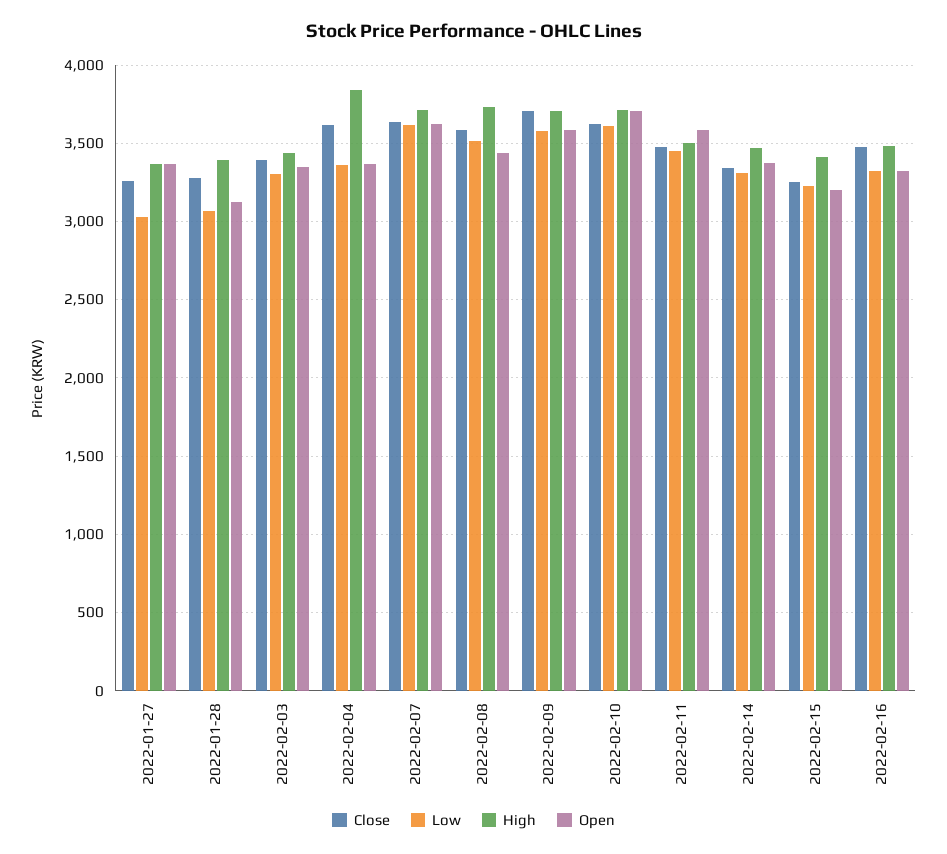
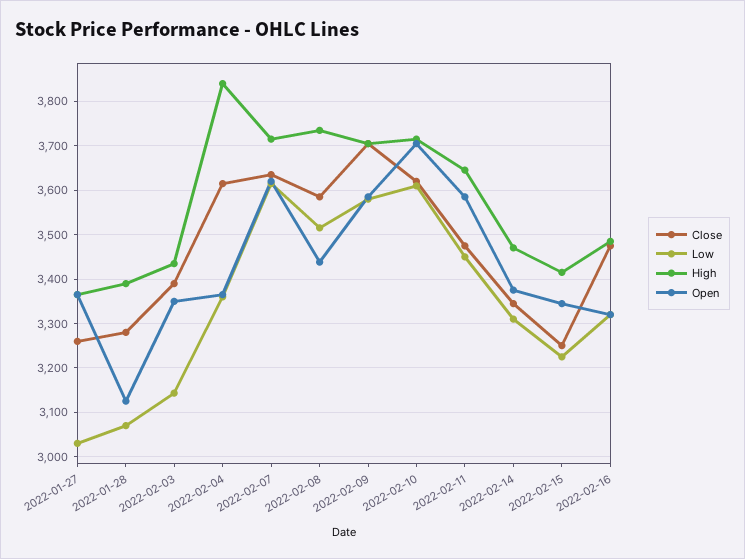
  {
    "Close": {
      "2022-01-27": 3260,
      "2022-01-28": 3280,
      "2022-02-03": 3400,
      "2022-02-04": 3620,
      "2022-02-07": 3640,
      "2022-02-08": 3580,
      "2022-02-09": 3700,
      "2022-02-10": 3620,
      "2022-02-11": 3480,
      "2022-02-14": 3340,
      "2022-02-15": 3260,
      "2022-02-16": 3480
    },
    "Low": {
      "2022-01-27": 3040,
      "2022-01-28": 3080,
-     "2022-02-03": 3300,
+     "2022-02-03": 3140,
      "2022-02-04": 3360,
      "2022-02-07": 3620,
      "2022-02-08": 3520,
      "2022-02-09": 3580,
      "2022-02-10": 3620,
      "2022-02-11": 3460,
      "2022-02-14": 3320,
      "2022-02-15": 3220,
      "2022-02-16": 3320
    },
    "High": {
      "2022-01-27": 3360,
      "2022-01-28": 3400,
      "2022-02-03": 3440,
      "2022-02-04": 3840,
      "2022-02-07": 3720,
      "2022-02-08": 3740,
      "2022-02-09": 3700,
      "2022-02-10": 3720,
-     "2022-02-11": 3500,
+     "2022-02-11": 3640,
      "2022-02-14": 3480,
      "2022-02-15": 3420,
      "2022-02-16": 3480
    },
    "Open": {
      "2022-01-27": 3360,
      "2022-01-28": 3120,
      "2022-02-03": 3360,
      "2022-02-04": 3360,
      "2022-02-07": 3620,
      "2022-02-08": 3440,
      "2022-02-09": 3580,
      "2022-02-10": 3700,
      "2022-02-11": 3580,
      "2022-02-14": 3380,
-     "2022-02-15": 3200,
+     "2022-02-15": 3340,
      "2022-02-16": 3320
    }
  }

